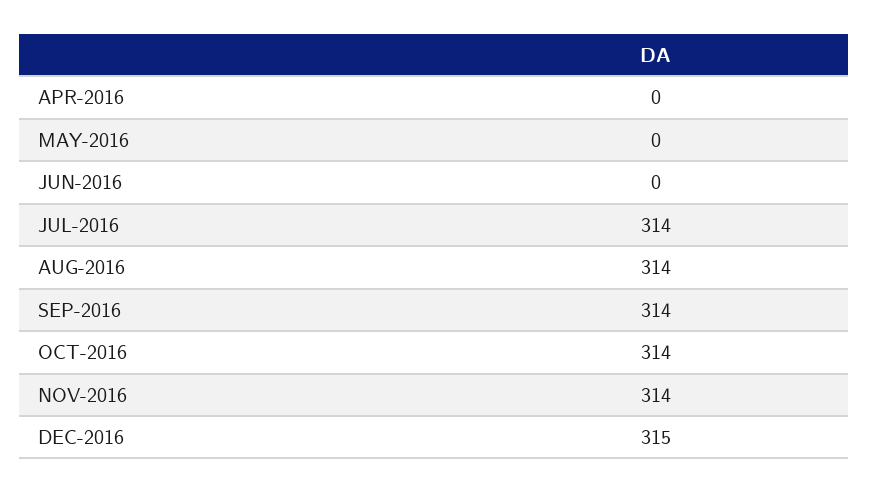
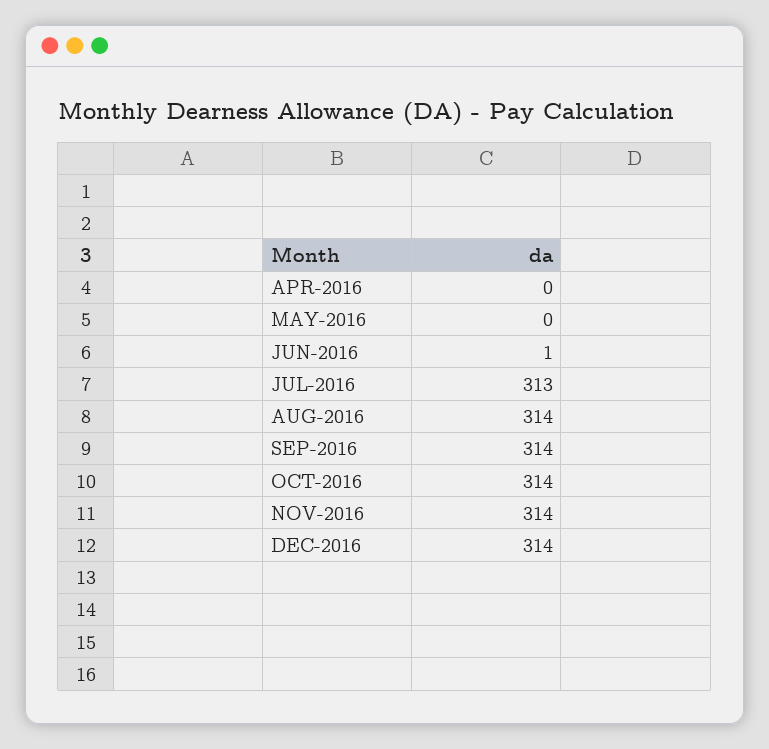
  {
    "APR-2016": 0,
    "MAY-2016": 0,
-   "JUN-2016": 0,
+   "JUN-2016": 1,
-   "JUL-2016": 314,
+   "JUL-2016": 313,
    "AUG-2016": 314,
    "SEP-2016": 314,
    "OCT-2016": 314,
    "NOV-2016": 314,
-   "DEC-2016": 315
+   "DEC-2016": 314
  }

